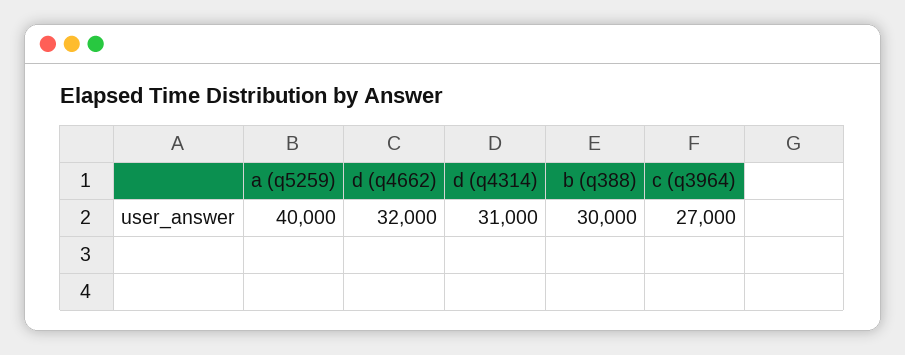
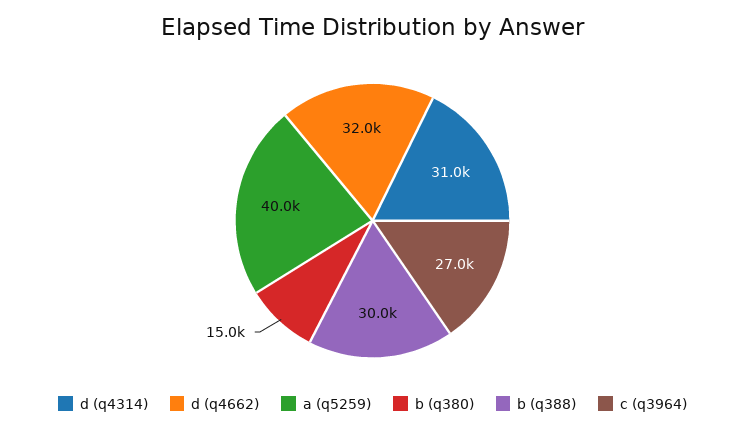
  {
    "a (q5259)": 40000,
    "d (q4662)": 32000,
    "d (q4314)": 31000,
    "b (q388)": 30000,
-   "c (q3964)": 27000
+   "c (q3964)": 27000,
+   "b (q380)": 15000
  }

